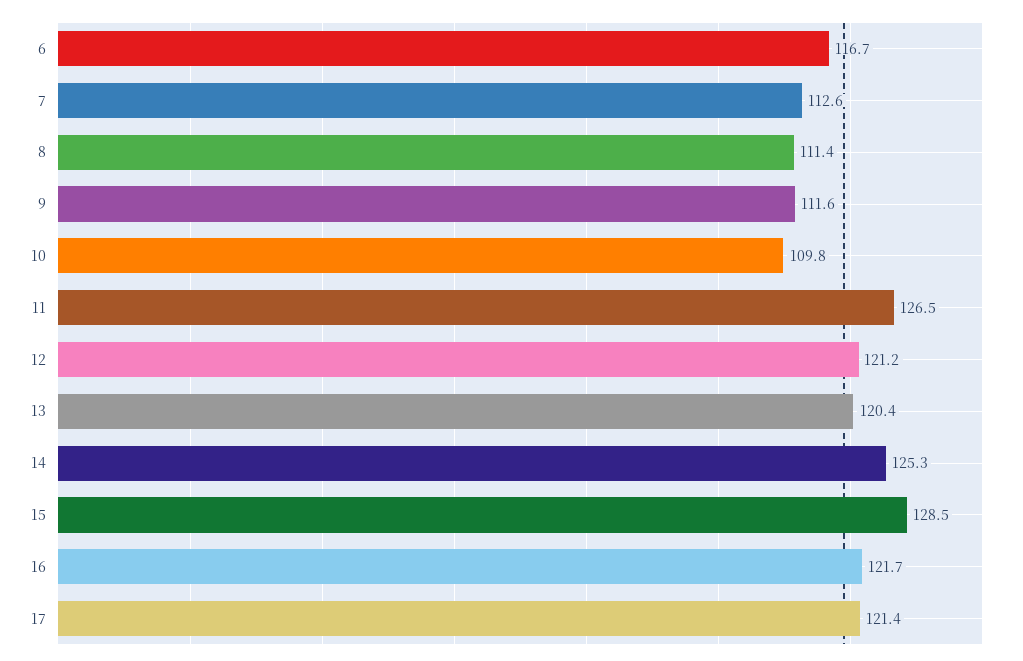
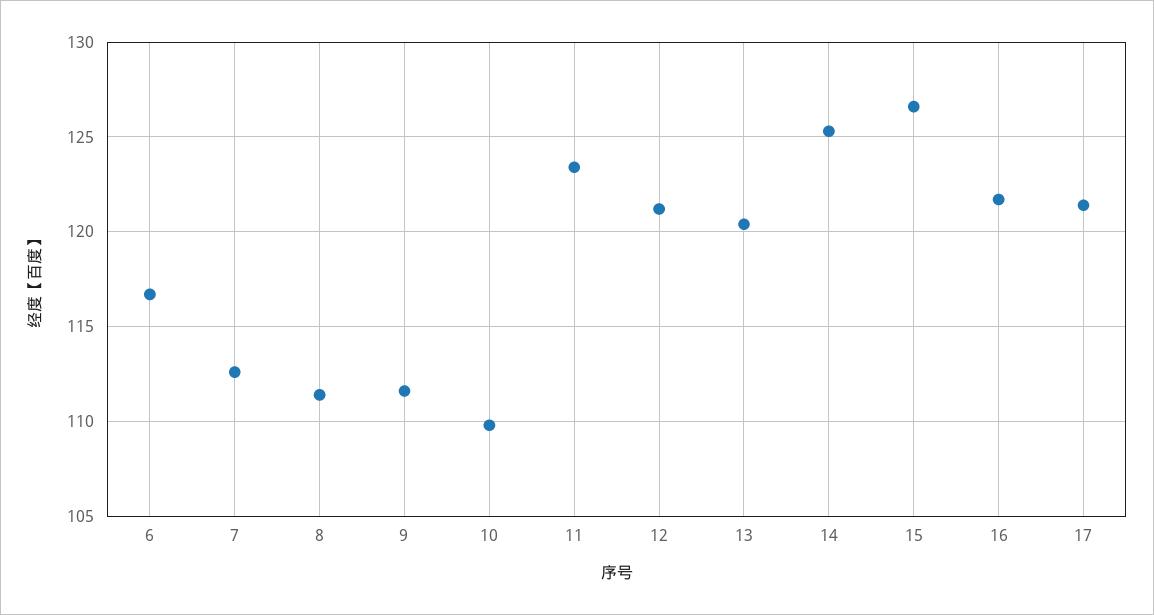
  {
    "6": 116.7,
    "7": 112.6,
    "8": 111.4,
    "9": 111.6,
    "10": 109.8,
-   "11": 126.5,
+   "11": 123.5,
    "12": 121.2,
    "13": 120.4,
    "14": 125.3,
-   "15": 128.5,
+   "15": 126.5,
    "16": 121.7,
    "17": 121.4
  }

